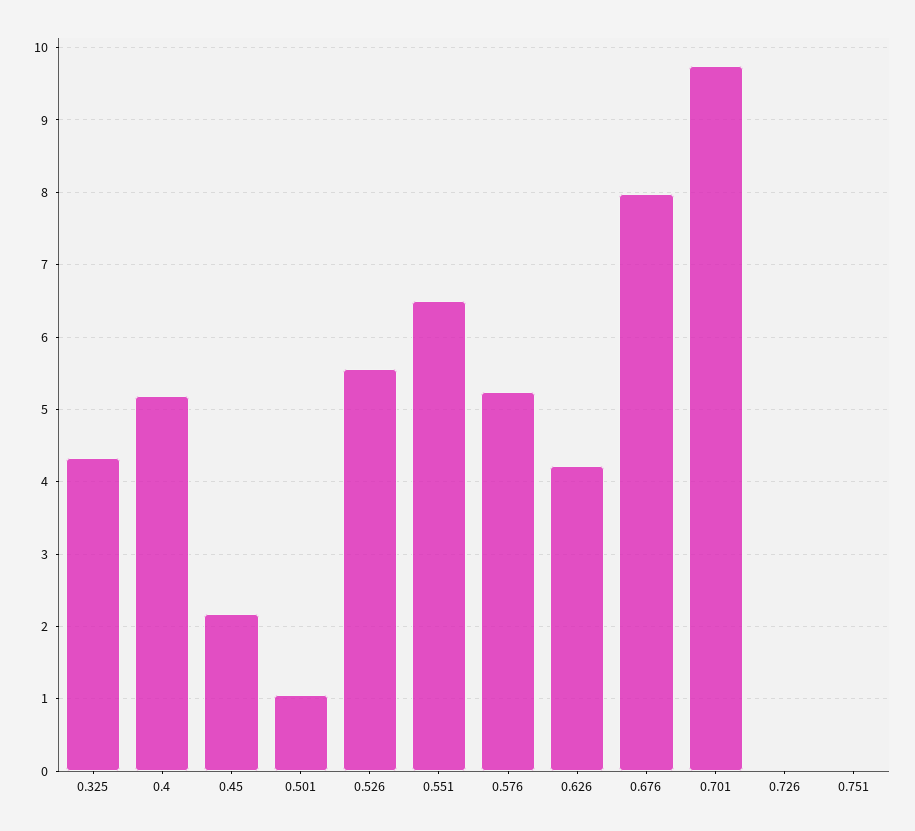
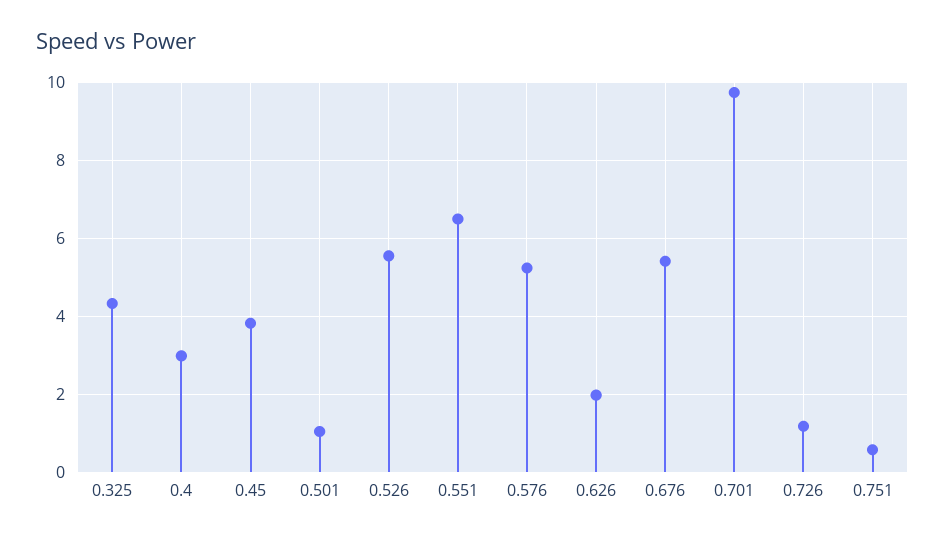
  {
    "0.325": 4.3,
-   "0.4": 5.2,
+   "0.4": 3,
-   "0.45": 2.2,
+   "0.45": 3.8,
    "0.501": 1,
    "0.526": 5.6,
    "0.551": 6.5,
    "0.576": 5.2,
-   "0.626": 4.2,
+   "0.626": 2,
-   "0.676": 8,
+   "0.676": 5.4,
    "0.701": 9.7,
-   "0.726": 0,
+   "0.726": 1.2,
-   "0.751": 0
+   "0.751": 0.6
  }

